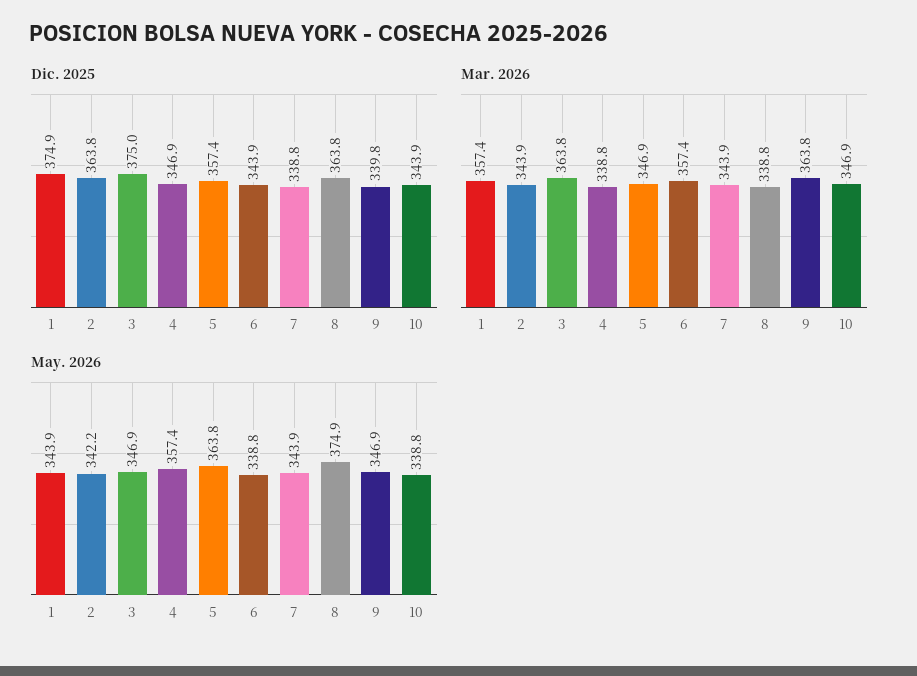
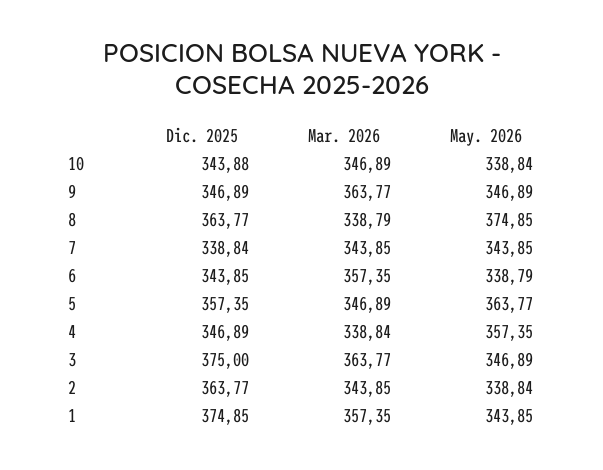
  {
    "Dic. 2025": {
      "1": 374.85,
      "2": 363.77,
      "3": 375,
      "4": 346.89,
      "5": 357.35,
      "6": 343.85,
      "7": 338.84,
      "8": 363.77,
-     "9": 339.8,
+     "9": 346.89,
      "10": 343.88
    },
    "Mar. 2026": {
      "1": 357.35,
      "2": 343.85,
      "3": 363.77,
      "4": 338.84,
      "5": 346.89,
      "6": 357.35,
      "7": 343.85,
      "8": 338.79,
      "9": 363.77,
      "10": 346.89
    },
    "May. 2026": {
      "1": 343.85,
-     "2": 342.2,
+     "2": 338.84,
      "3": 346.89,
      "4": 357.35,
      "5": 363.77,
      "6": 338.79,
      "7": 343.85,
      "8": 374.85,
      "9": 346.89,
      "10": 338.84
    }
  }

